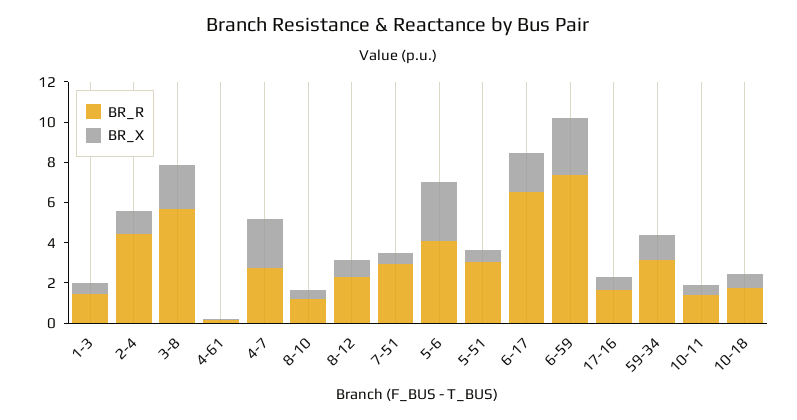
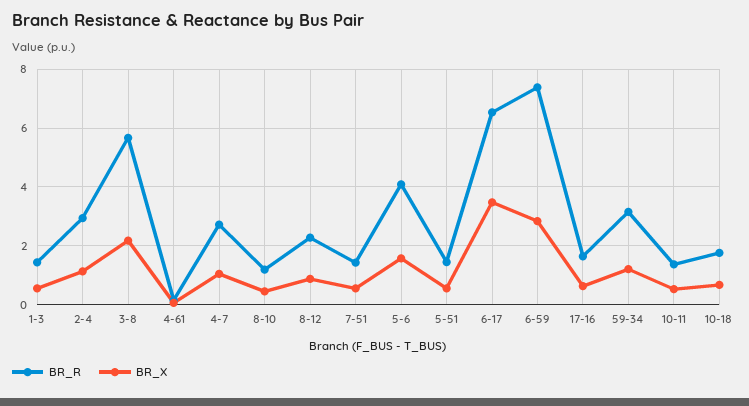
  {
    "BR_R": {
      "1-3": 1.5,
-     "2-4": 4.5,
+     "2-4": 3,
      "3-8": 5.75,
      "4-61": 0.25,
      "4-7": 2.75,
      "8-10": 1.25,
      "8-12": 2.25,
-     "7-51": 3,
+     "7-51": 1.5,
      "5-6": 4,
-     "5-51": 3,
+     "5-51": 1.5,
      "6-17": 6.5,
      "6-59": 7.5,
      "17-16": 1.75,
      "59-34": 3.25,
      "10-11": 1.25,
      "10-18": 1.75
    },
    "BR_X": {
      "1-3": 0.5,
      "2-4": 1.25,
      "3-8": 2.25,
      "4-61": 0,
-     "4-7": 2.5,
+     "4-7": 1,
      "8-10": 0.5,
      "8-12": 1,
      "7-51": 0.5,
-     "5-6": 3,
+     "5-6": 1.5,
      "5-51": 0.5,
-     "6-17": 2,
+     "6-17": 3.5,
      "6-59": 2.75,
      "17-16": 0.75,
      "59-34": 1.25,
      "10-11": 0.5,
      "10-18": 0.75
    }
  }

